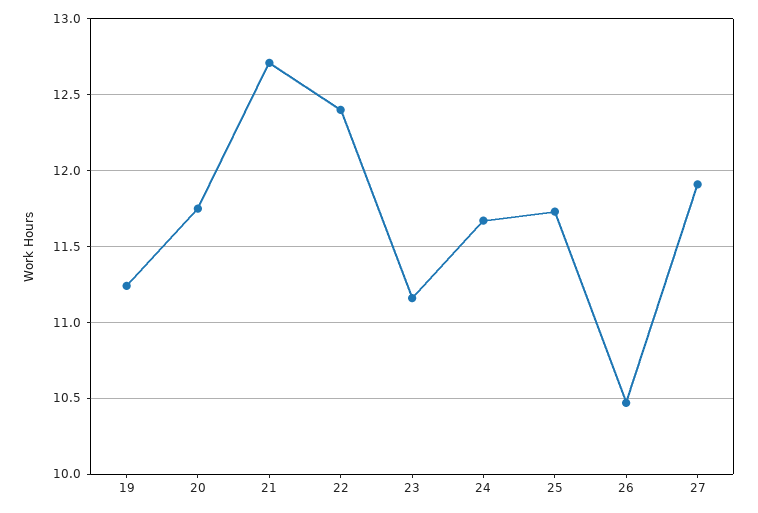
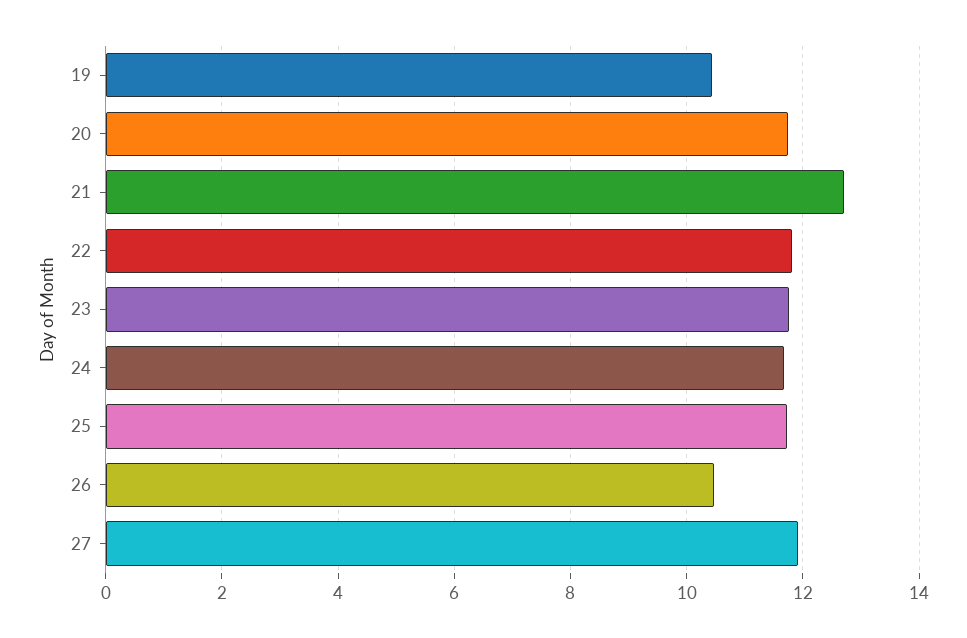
  {
-   "19": 11.25,
+   "19": 10.4,
    "20": 11.75,
    "21": 12.7,
-   "22": 12.4,
+   "22": 11.8,
-   "23": 11.15,
+   "23": 11.8,
    "24": 11.65,
    "25": 11.75,
    "26": 10.45,
    "27": 11.9
  }

